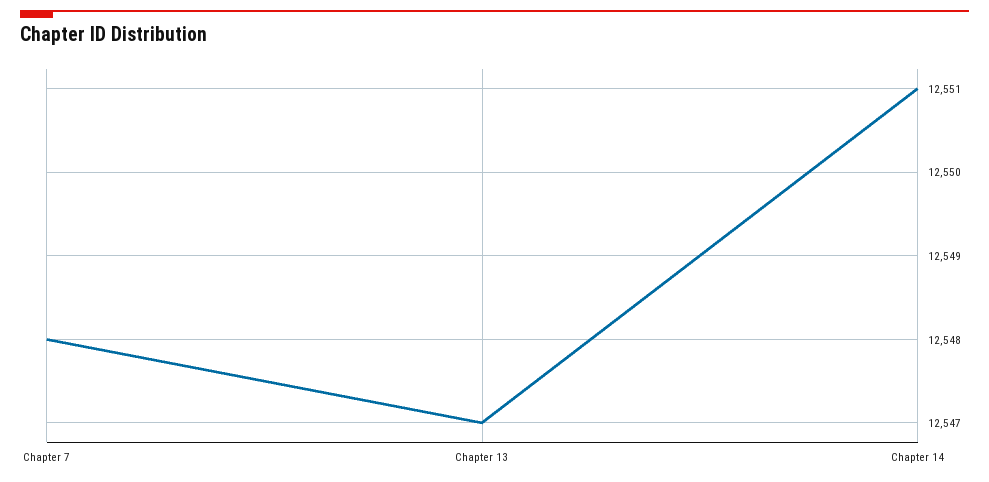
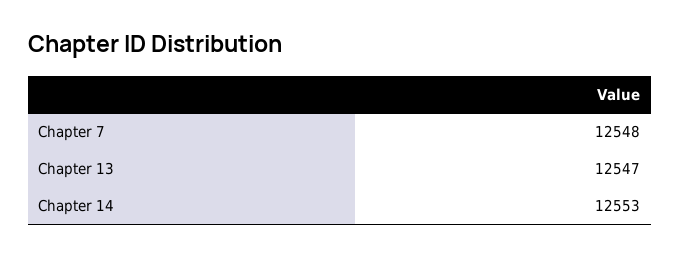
  {
    "Chapter 7": 12548,
    "Chapter 13": 12547,
-   "Chapter 14": 12551
+   "Chapter 14": 12553
  }

